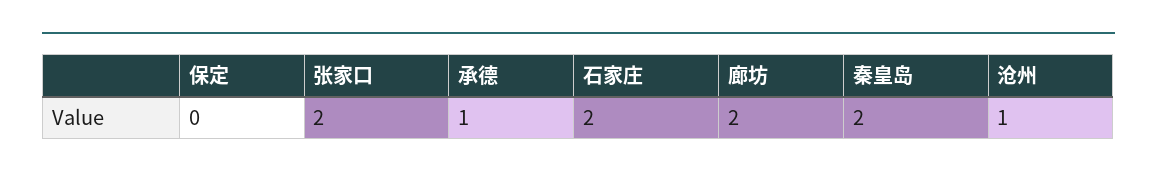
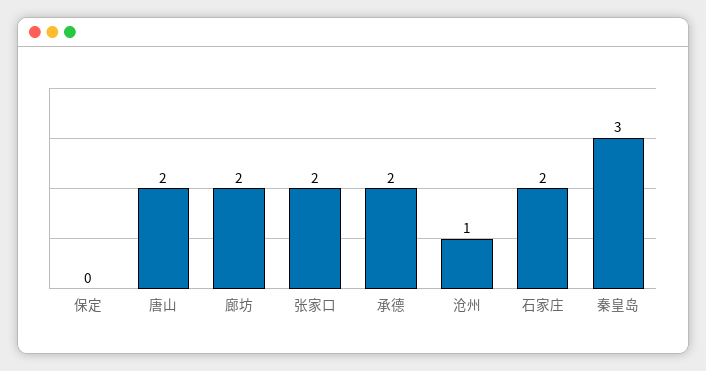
  {
    "保定": 0,
    "张家口": 2,
-   "承德": 1,
+   "承德": 2,
    "石家庄": 2,
    "廊坊": 2,
-   "秦皇岛": 2,
+   "秦皇岛": 3,
-   "沧州": 1
+   "沧州": 1,
+   "唐山": 2
  }

